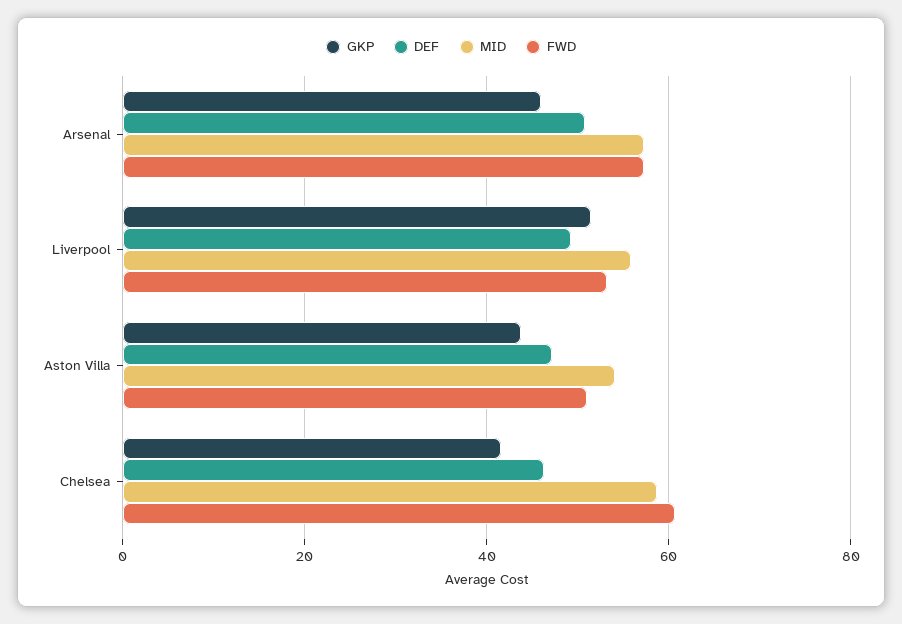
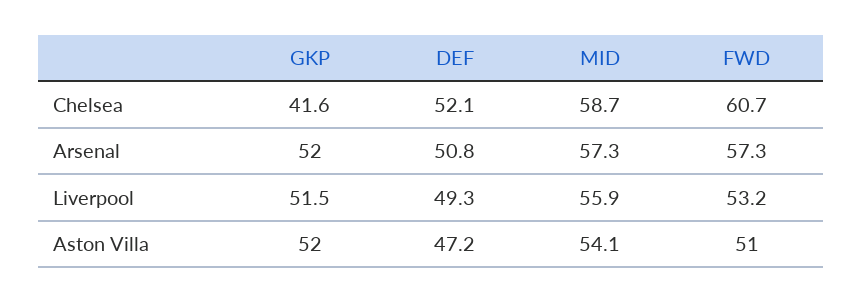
  {
    "GKP": {
-     "Arsenal": 46,
+     "Arsenal": 52,
      "Liverpool": 51.5,
-     "Aston Villa": 44,
+     "Aston Villa": 52,
      "Chelsea": 41.6
    },
    "DEF": {
      "Arsenal": 50.8,
      "Liverpool": 49.3,
      "Aston Villa": 47.2,
-     "Chelsea": 46
+     "Chelsea": 52.1
    },
    "MID": {
      "Arsenal": 57.3,
      "Liverpool": 55.9,
      "Aston Villa": 54.1,
      "Chelsea": 58.7
    },
    "FWD": {
      "Arsenal": 57.3,
      "Liverpool": 53.2,
      "Aston Villa": 51,
      "Chelsea": 60.7
    }
  }

